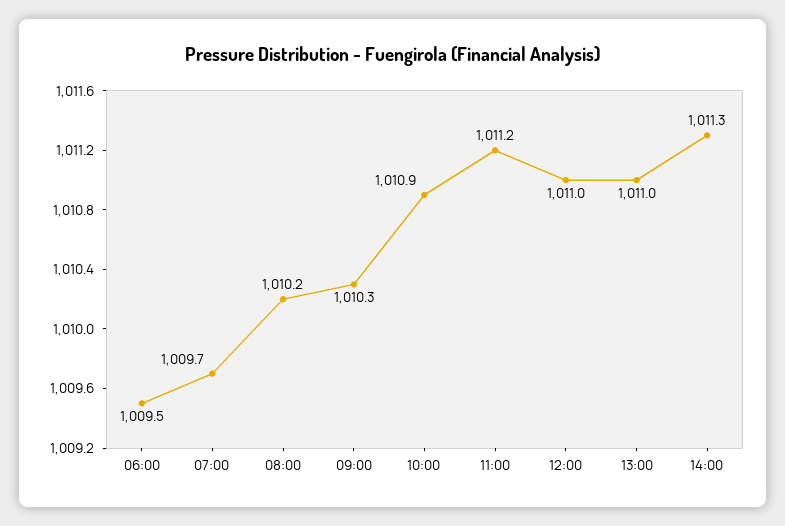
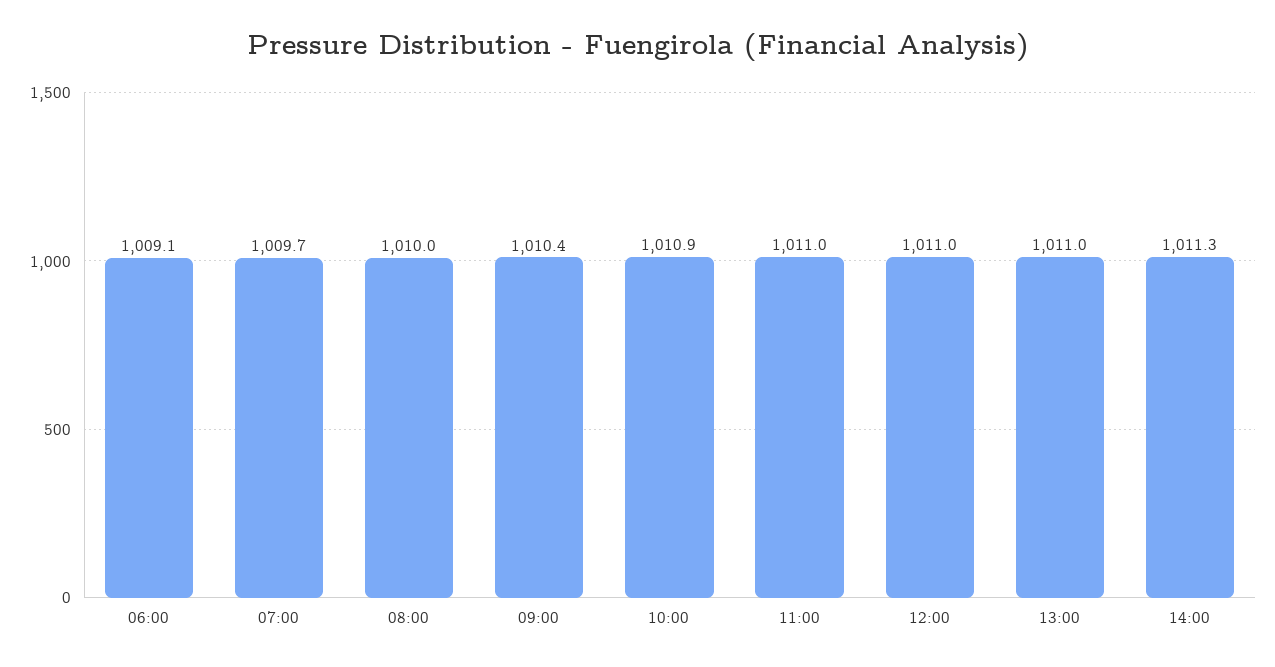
  {
-   "06:00": 1009.5,
+   "06:00": 1009.1,
    "07:00": 1009.7,
-   "08:00": 1010.2,
+   "08:00": 1010,
-   "09:00": 1010.3,
+   "09:00": 1010.4,
    "10:00": 1010.9,
-   "11:00": 1011.2,
+   "11:00": 1011,
    "12:00": 1011,
    "13:00": 1011,
    "14:00": 1011.3
  }

